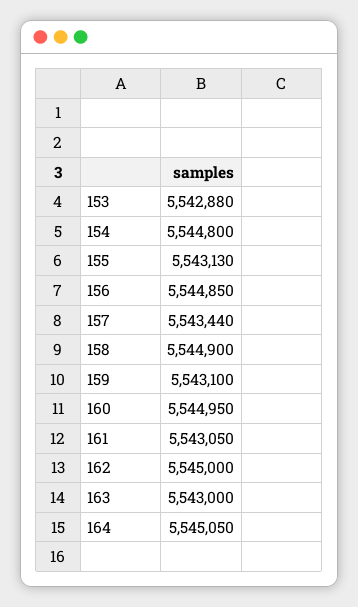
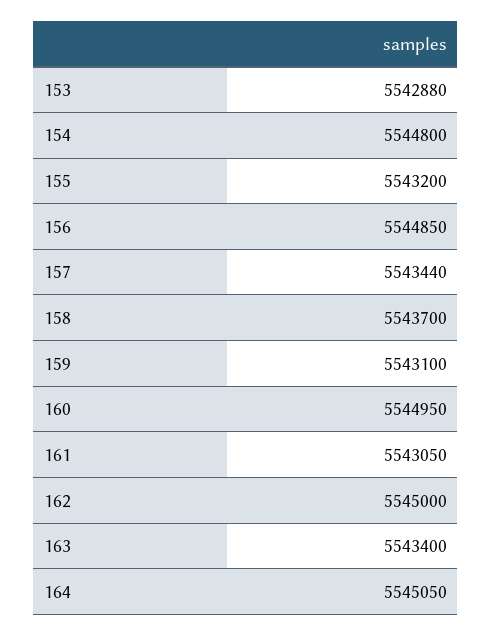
  {
    "153": 5542880,
    "154": 5544800,
-   "155": 5543130,
+   "155": 5543200,
    "156": 5544850,
    "157": 5543440,
-   "158": 5544900,
+   "158": 5543700,
    "159": 5543100,
    "160": 5544950,
    "161": 5543050,
    "162": 5545000,
-   "163": 5543000,
+   "163": 5543400,
    "164": 5545050
  }

